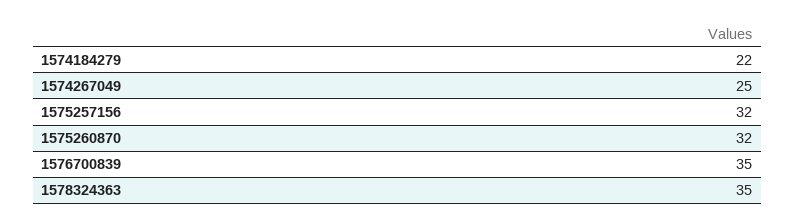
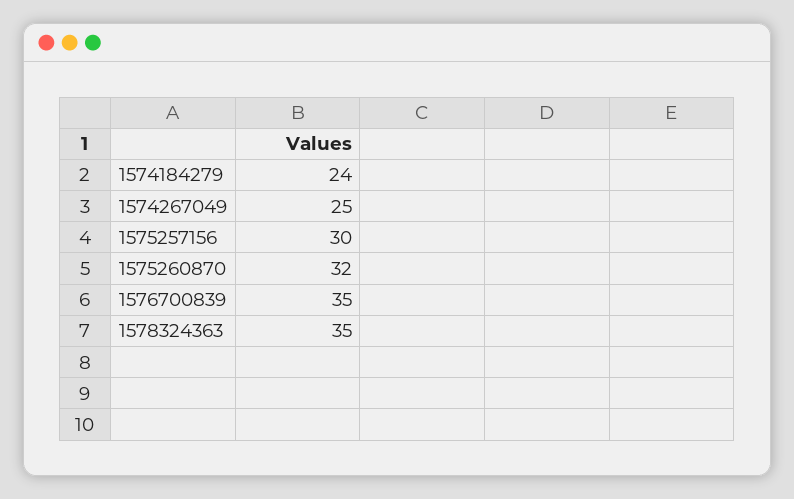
  {
-   "1574184279": 22,
+   "1574184279": 24,
    "1574267049": 25,
-   "1575257156": 32,
+   "1575257156": 30,
    "1575260870": 32,
    "1576700839": 35,
    "1578324363": 35
  }

